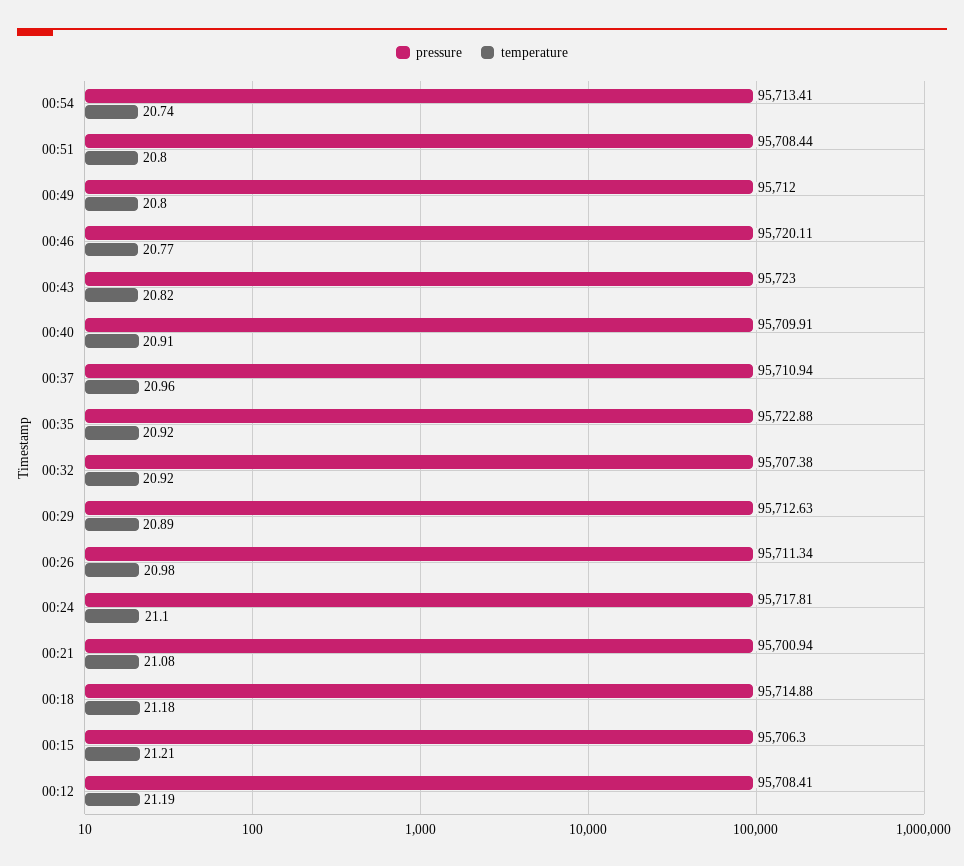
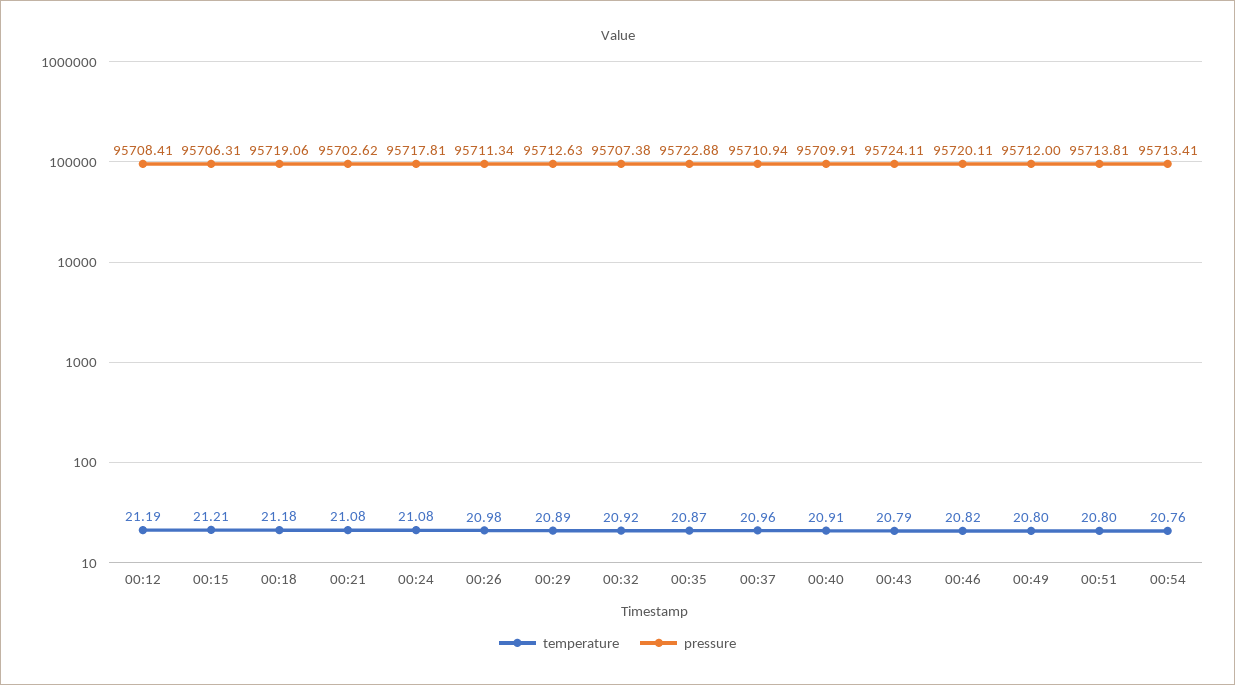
  {
    "pressure": {
      "00:54": 95713.41,
-     "00:51": 95708.44,
+     "00:51": 95713.81,
      "00:49": 95712,
      "00:46": 95720.11,
-     "00:43": 95723,
+     "00:43": 95724.11,
      "00:40": 95709.91,
      "00:37": 95710.94,
      "00:35": 95722.88,
      "00:32": 95707.38,
      "00:29": 95712.63,
      "00:26": 95711.34,
      "00:24": 95717.81,
-     "00:21": 95700.94,
+     "00:21": 95702.62,
-     "00:18": 95714.88,
+     "00:18": 95719.06,
-     "00:15": 95706.3,
+     "00:15": 95706.31,
      "00:12": 95708.41
    },
    "temperature": {
-     "00:54": 20.74,
+     "00:54": 20.76,
      "00:51": 20.8,
      "00:49": 20.8,
-     "00:46": 20.77,
+     "00:46": 20.82,
-     "00:43": 20.82,
+     "00:43": 20.79,
      "00:40": 20.91,
      "00:37": 20.96,
-     "00:35": 20.92,
+     "00:35": 20.87,
      "00:32": 20.92,
      "00:29": 20.89,
      "00:26": 20.98,
-     "00:24": 21.1,
+     "00:24": 21.08,
      "00:21": 21.08,
      "00:18": 21.18,
      "00:15": 21.21,
      "00:12": 21.19
    }
  }

